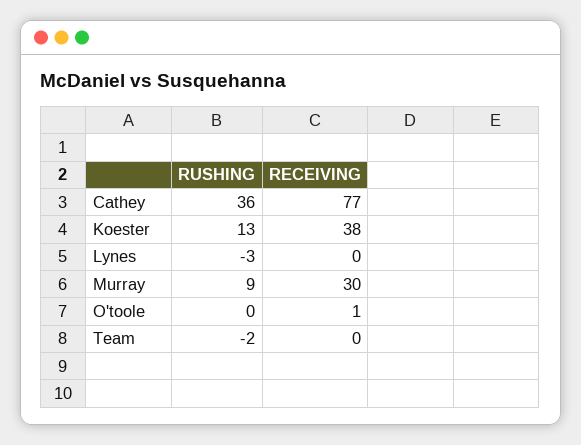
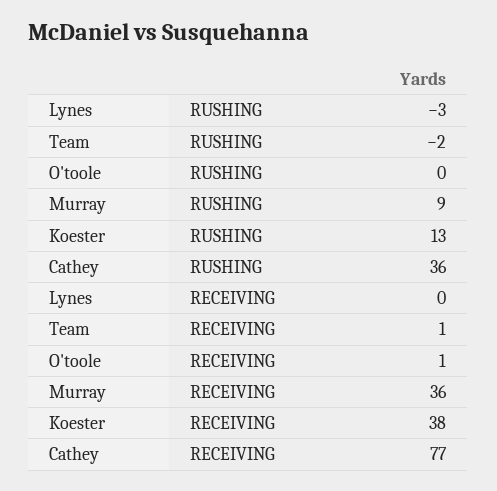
  {
    "RUSHING": {
      "Cathey": 36,
      "Koester": 13,
      "Lynes": -3,
      "Murray": 9,
      "O'toole": 0,
      "Team": -2
    },
    "RECEIVING": {
      "Cathey": 77,
      "Koester": 38,
      "Lynes": 0,
-     "Murray": 30,
+     "Murray": 36,
      "O'toole": 1,
-     "Team": 0
+     "Team": 1
    }
  }

